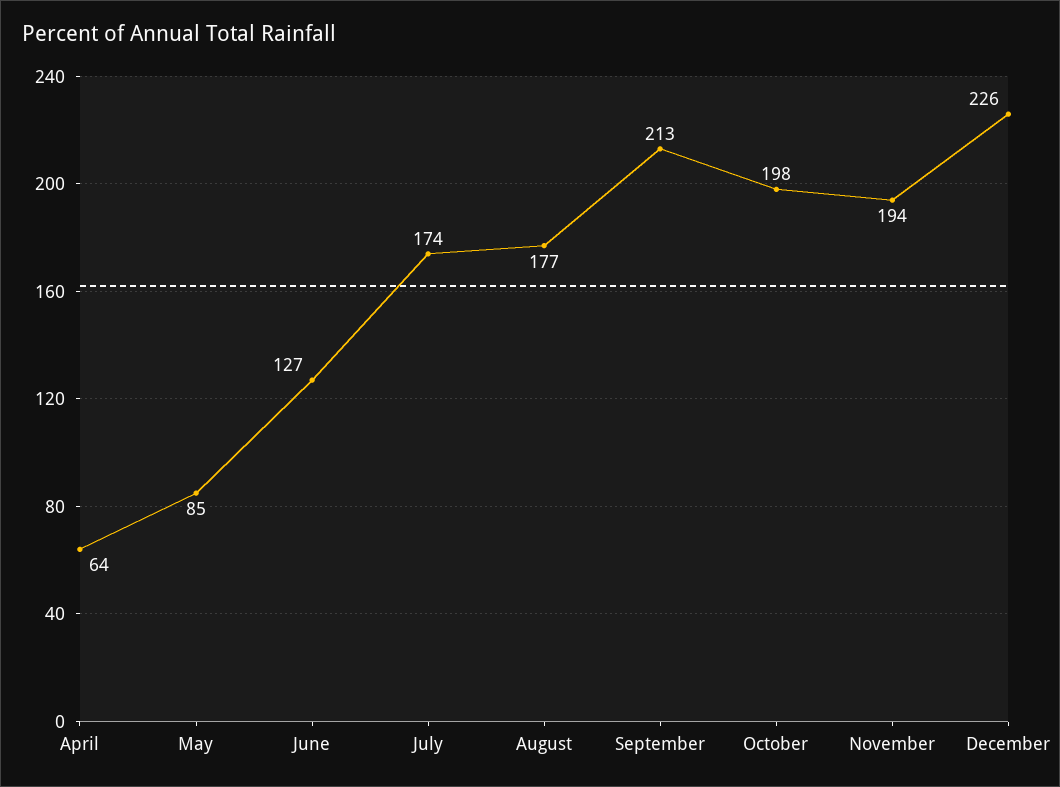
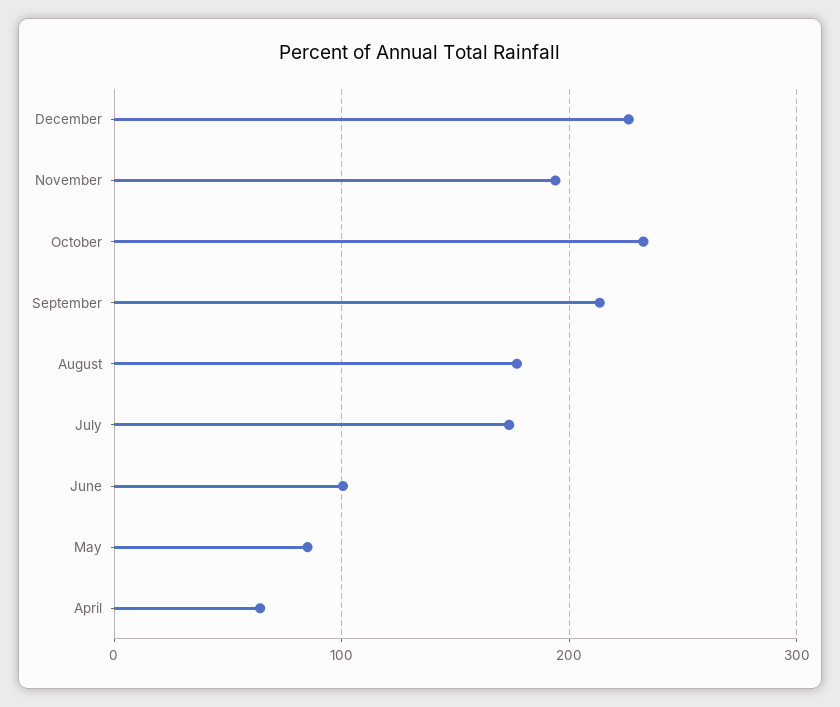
  {
    "April": 64,
    "May": 85,
-   "June": 127,
+   "June": 100,
    "July": 174,
    "August": 177,
    "September": 213,
-   "October": 198,
+   "October": 230,
    "November": 194,
    "December": 226
  }

